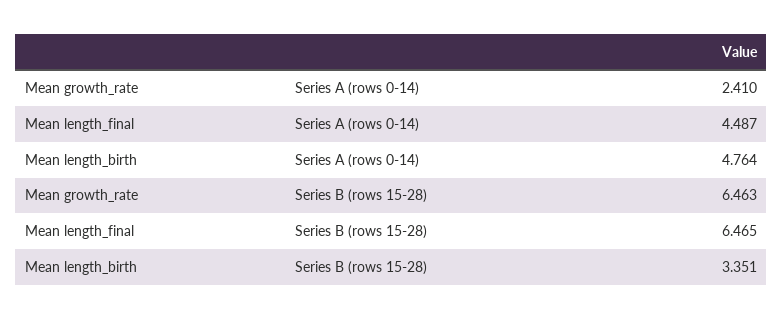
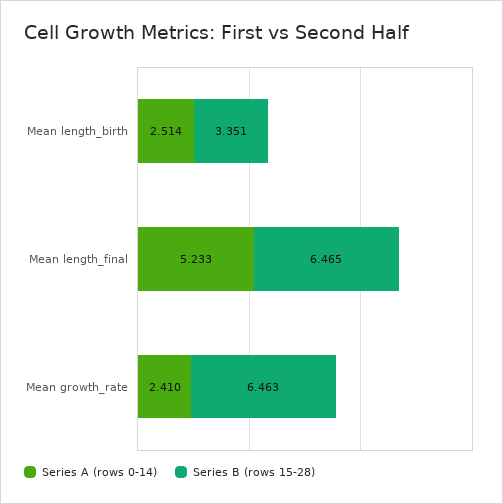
  {
    "Series A (rows 0-14)": {
      "Mean growth_rate": 2.41,
-     "Mean length_final": 4.487,
+     "Mean length_final": 5.233,
-     "Mean length_birth": 4.764
+     "Mean length_birth": 2.514
    },
    "Series B (rows 15-28)": {
      "Mean growth_rate": 6.463,
      "Mean length_final": 6.465,
      "Mean length_birth": 3.351
    }
  }

